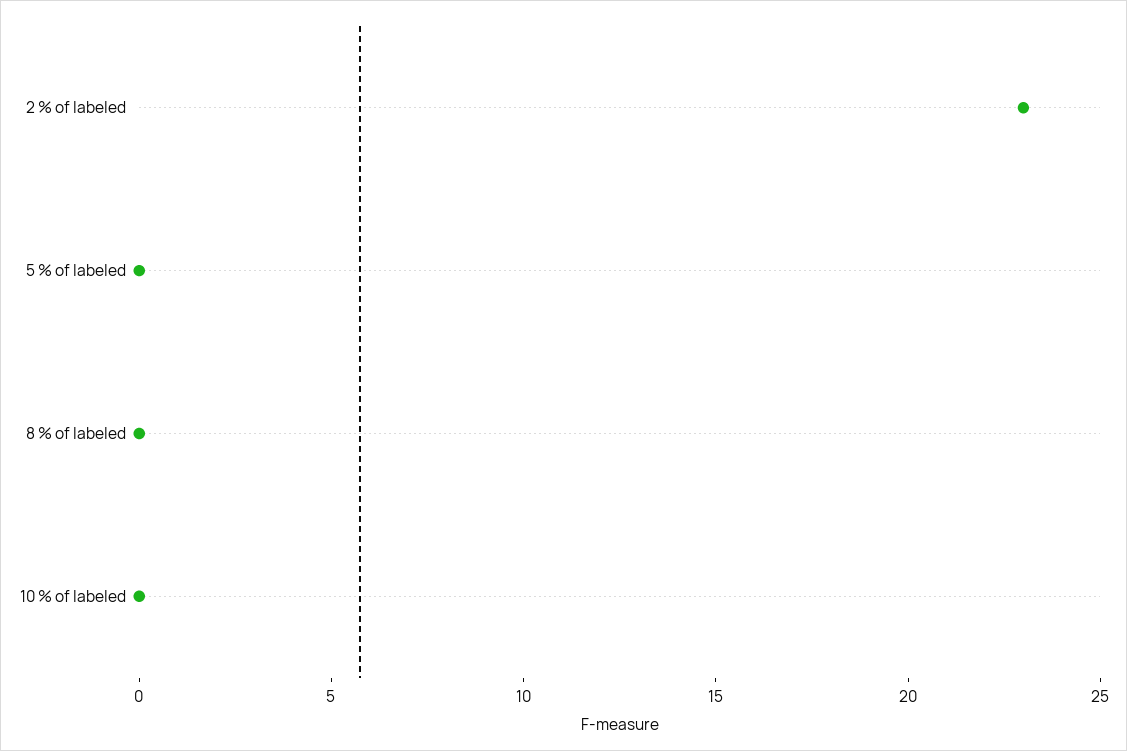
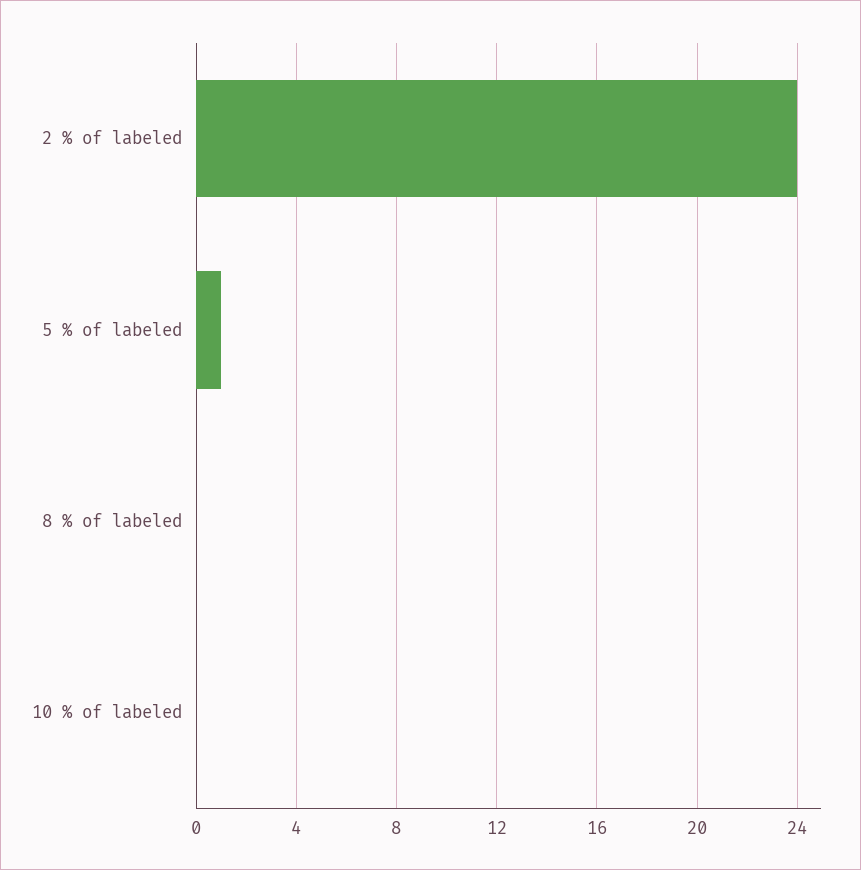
  {
-   "2 % of labeled": 23,
+   "2 % of labeled": 24,
-   "5 % of labeled": 0,
+   "5 % of labeled": 1,
    "8 % of labeled": 0,
    "10 % of labeled": 0
  }

